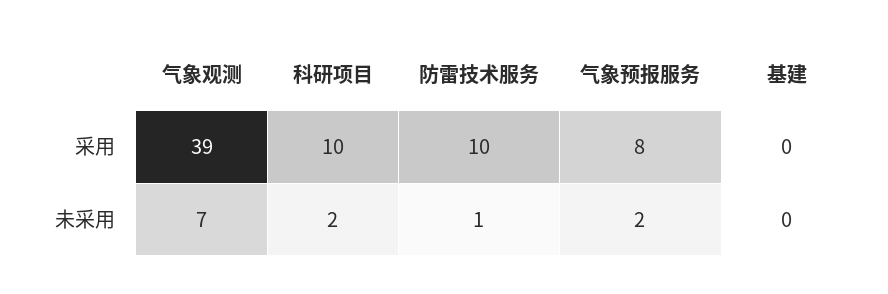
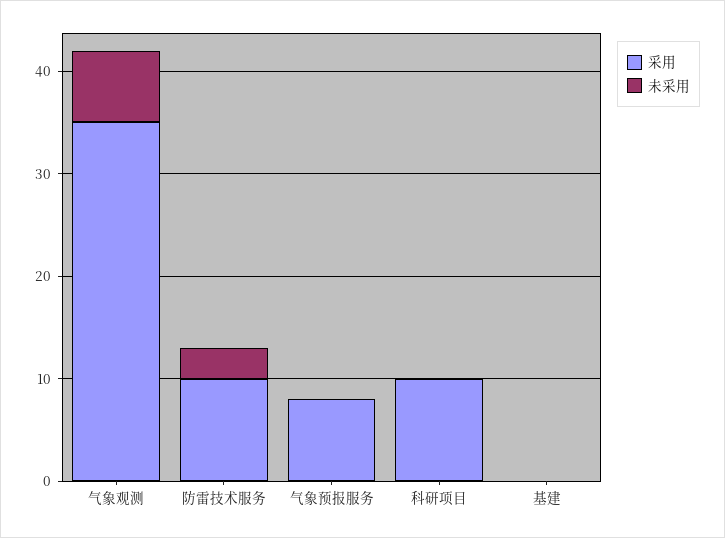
  {
    "采用": {
-     "气象观测": 39,
+     "气象观测": 35,
      "科研项目": 10,
      "防雷技术服务": 10,
      "气象预报服务": 8,
      "基建": 0
    },
    "未采用": {
      "气象观测": 7,
-     "科研项目": 2,
+     "科研项目": 0,
-     "防雷技术服务": 1,
+     "防雷技术服务": 3,
-     "气象预报服务": 2,
+     "气象预报服务": 0,
      "基建": 0
    }
  }

